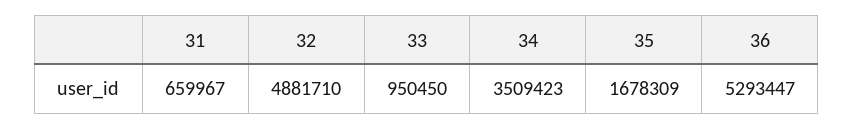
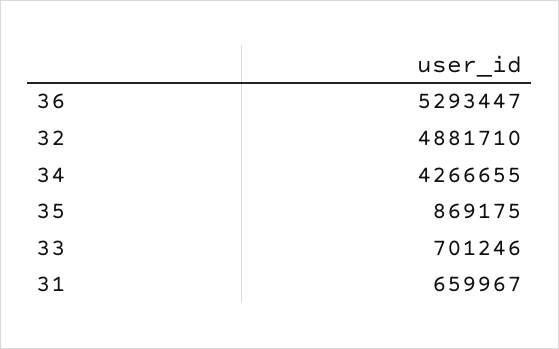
  {
    "31": 659967,
    "32": 4881710,
-   "33": 950450,
+   "33": 701246,
-   "34": 3509423,
+   "34": 4266655,
-   "35": 1678309,
+   "35": 869175,
    "36": 5293447
  }

